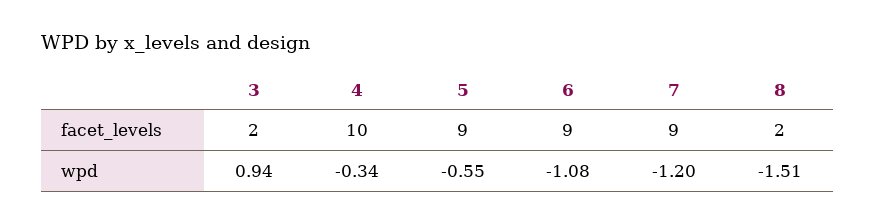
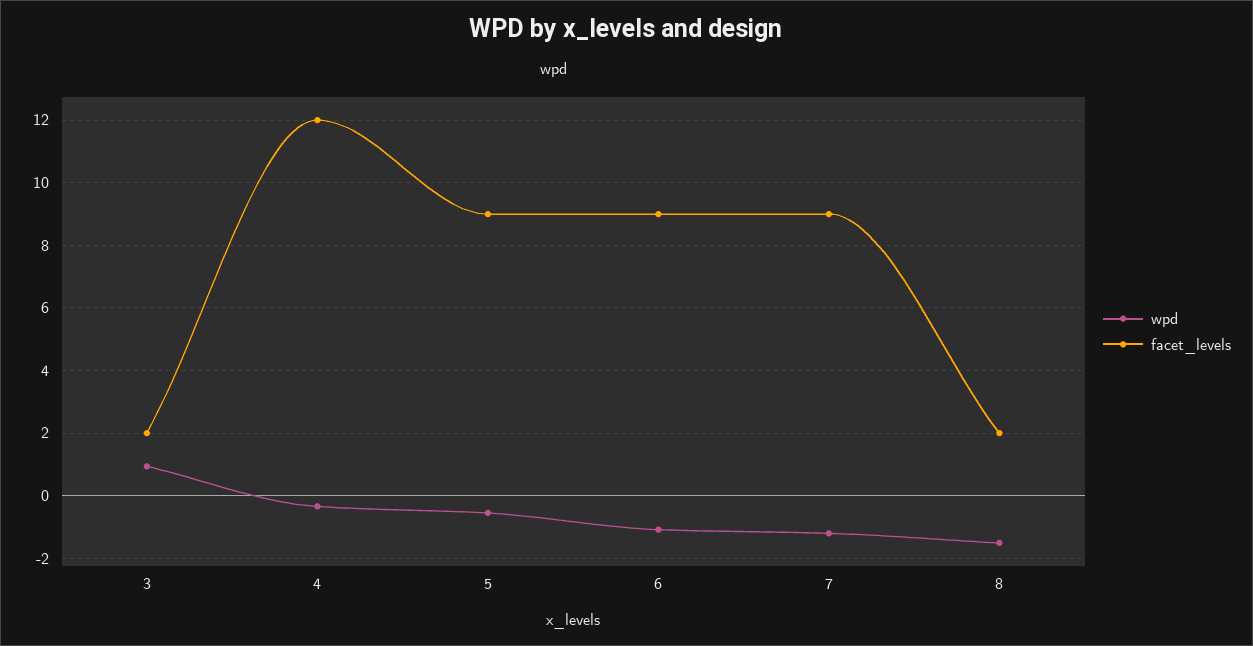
  {
    "facet_levels": {
      "3": 2,
-     "4": 10,
+     "4": 12,
      "5": 9,
      "6": 9,
      "7": 9,
      "8": 2
    },
    "wpd": {
      "3": 0.94,
      "4": -0.34,
      "5": -0.55,
      "6": -1.08,
      "7": -1.2,
      "8": -1.51
    }
  }

